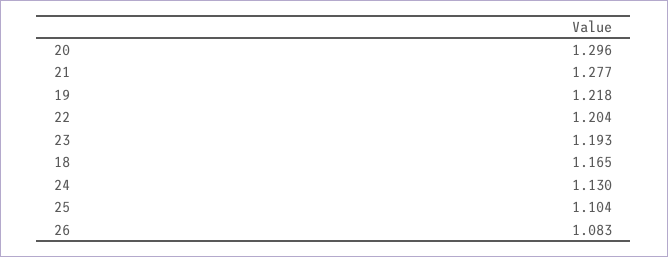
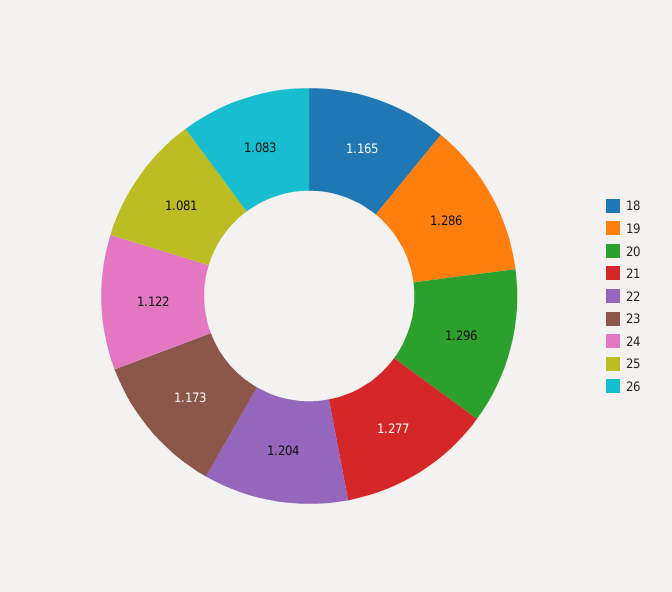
  {
    "20": 1.296,
    "21": 1.277,
-   "19": 1.218,
+   "19": 1.286,
    "22": 1.204,
-   "23": 1.193,
+   "23": 1.173,
    "18": 1.165,
-   "24": 1.13,
+   "24": 1.122,
-   "25": 1.104,
+   "25": 1.081,
    "26": 1.083
  }

